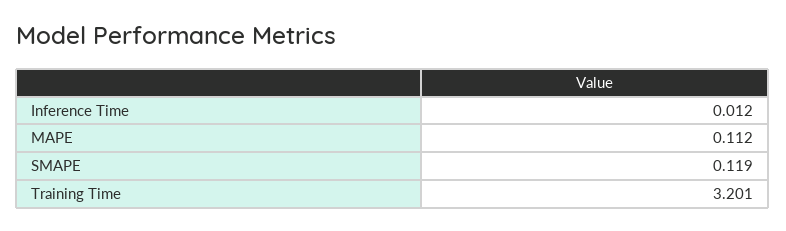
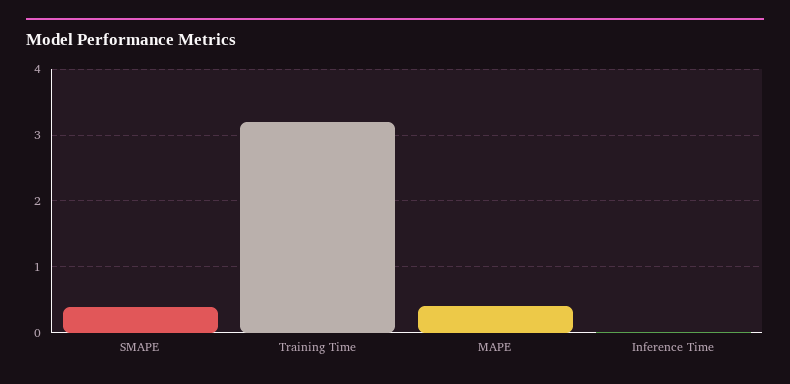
  {
    "Inference Time": 0.012,
-   "MAPE": 0.112,
+   "MAPE": 0.4,
-   "SMAPE": 0.119,
+   "SMAPE": 0.4,
    "Training Time": 3.201
  }

